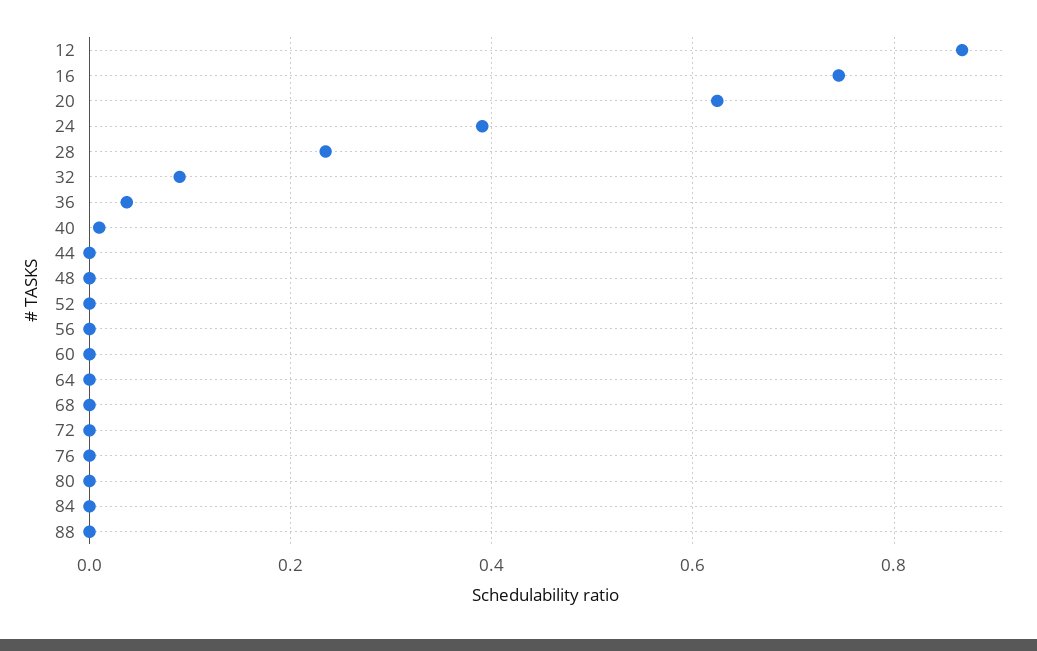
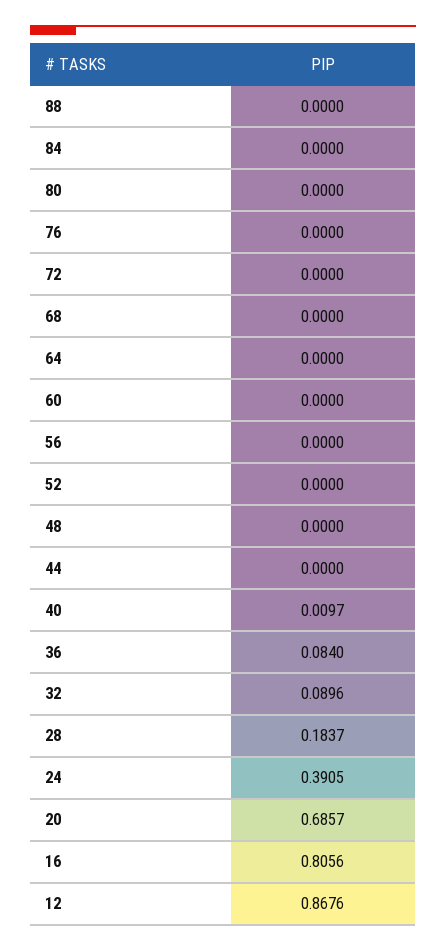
  {
    "12": 0.8676,
-   "16": 0.74,
+   "16": 0.8056,
-   "20": 0.62,
+   "20": 0.6857,
    "24": 0.3905,
-   "28": 0.24,
+   "28": 0.1837,
    "32": 0.0896,
-   "36": 0.04,
+   "36": 0.084,
    "40": 0.0097,
    "44": 0,
    "48": 0,
    "52": 0,
    "56": 0,
    "60": 0,
    "64": 0,
    "68": 0,
    "72": 0,
    "76": 0,
    "80": 0,
    "84": 0,
    "88": 0
  }

